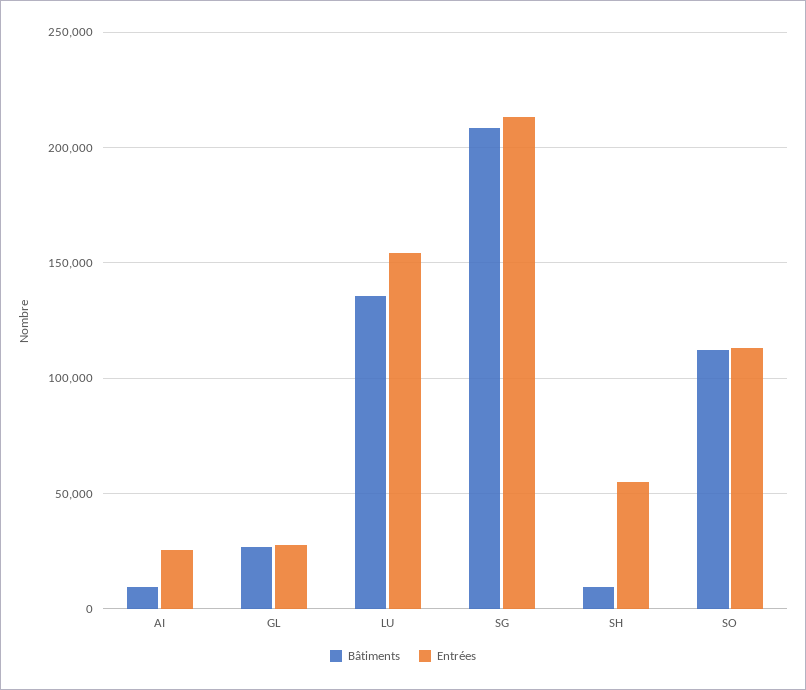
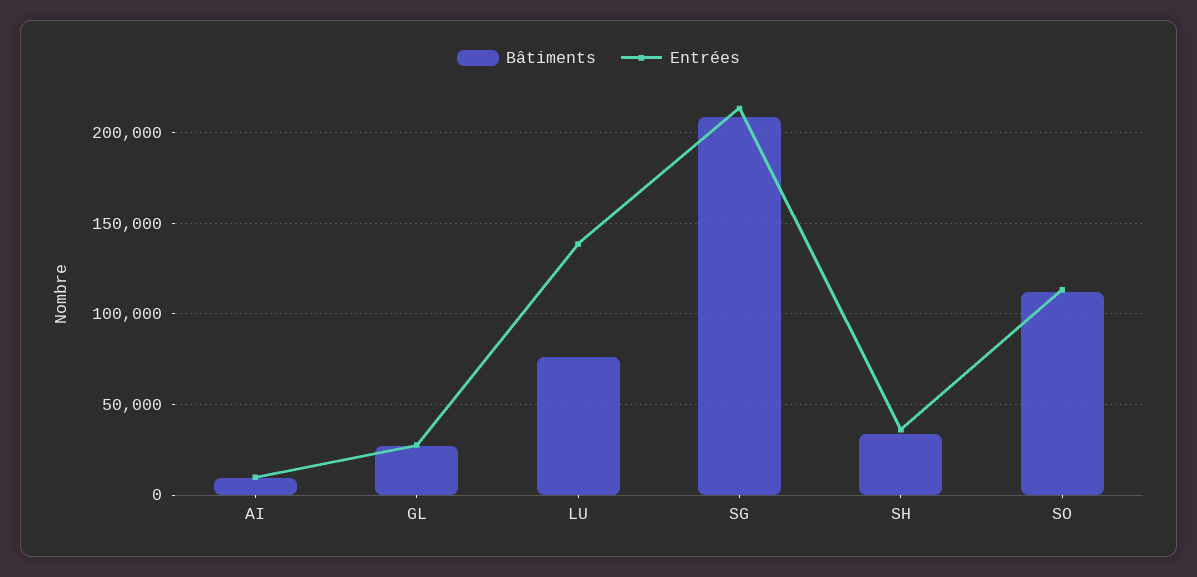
  {
    "Bâtiments": {
      "AI": 10000,
      "GL": 25000,
-     "LU": 135000,
+     "LU": 75000,
      "SG": 210000,
-     "SH": 10000,
+     "SH": 35000,
      "SO": 110000
    },
    "Entrées": {
-     "AI": 25000,
+     "AI": 10000,
      "GL": 30000,
-     "LU": 155000,
+     "LU": 140000,
      "SG": 215000,
-     "SH": 55000,
+     "SH": 35000,
      "SO": 115000
    }
  }

